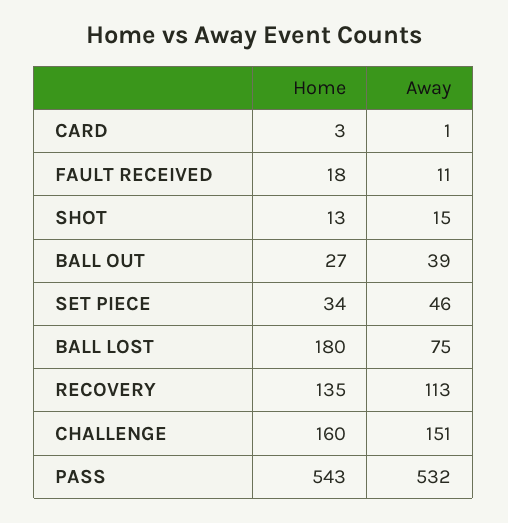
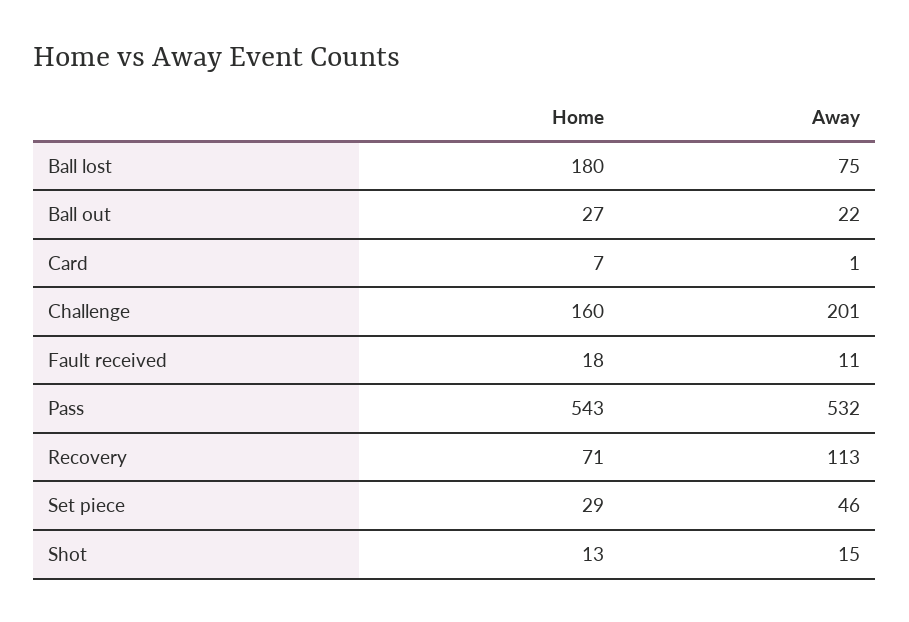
  {
    "Home": {
-     "CARD": 3,
+     "CARD": 7,
      "FAULT RECEIVED": 18,
      "SHOT": 13,
      "BALL OUT": 27,
-     "SET PIECE": 34,
+     "SET PIECE": 29,
      "BALL LOST": 180,
-     "RECOVERY": 135,
+     "RECOVERY": 71,
      "CHALLENGE": 160,
      "PASS": 543
    },
    "Away": {
      "CARD": 1,
      "FAULT RECEIVED": 11,
      "SHOT": 15,
-     "BALL OUT": 39,
+     "BALL OUT": 22,
      "SET PIECE": 46,
      "BALL LOST": 75,
      "RECOVERY": 113,
-     "CHALLENGE": 151,
+     "CHALLENGE": 201,
      "PASS": 532
    }
  }

